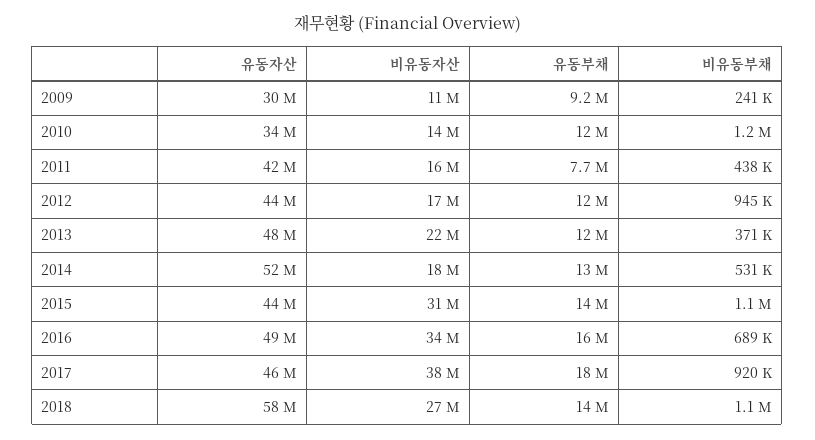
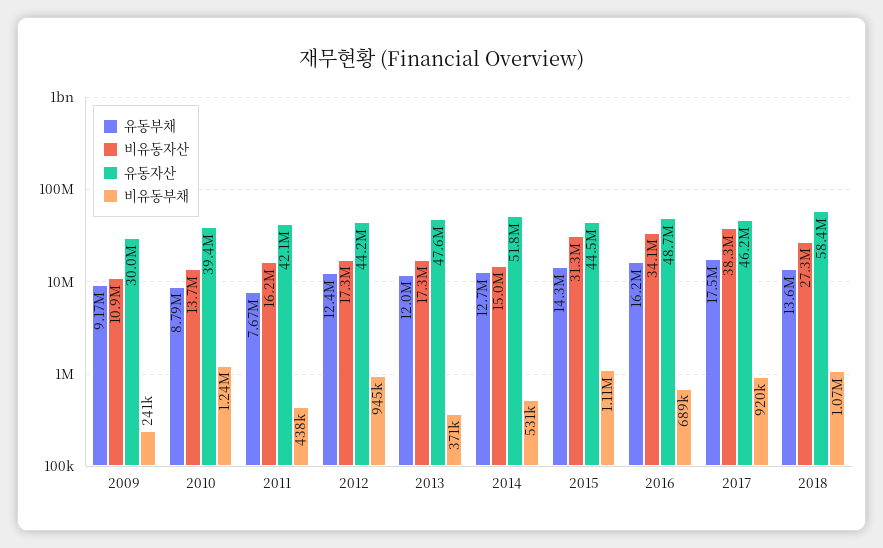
  {
    "유동자산": {
      "2009": 30000000,
-     "2010": 34000000,
+     "2010": 39400000,
      "2011": 42100000,
      "2012": 44200000,
      "2013": 47600000,
      "2014": 51800000,
      "2015": 44500000,
      "2016": 48700000,
      "2017": 46200000,
      "2018": 58400000
    },
    "비유동자산": {
      "2009": 10900000,
      "2010": 13700000,
      "2011": 16200000,
      "2012": 17300000,
-     "2013": 22000000,
+     "2013": 17300000,
-     "2014": 18000000,
+     "2014": 15000000,
      "2015": 31300000,
      "2016": 34100000,
      "2017": 38300000,
      "2018": 27300000
    },
    "유동부채": {
      "2009": 9170000,
-     "2010": 12000000,
+     "2010": 8790000,
      "2011": 7670000,
      "2012": 12400000,
      "2013": 12000000,
      "2014": 12700000,
      "2015": 14300000,
      "2016": 16200000,
      "2017": 17500000,
      "2018": 13600000
    },
    "비유동부채": {
      "2009": 241000,
      "2010": 1240000,
      "2011": 438000,
      "2012": 945000,
      "2013": 371000,
      "2014": 531000,
      "2015": 1110000,
      "2016": 689000,
      "2017": 920000,
      "2018": 1070000
    }
  }

